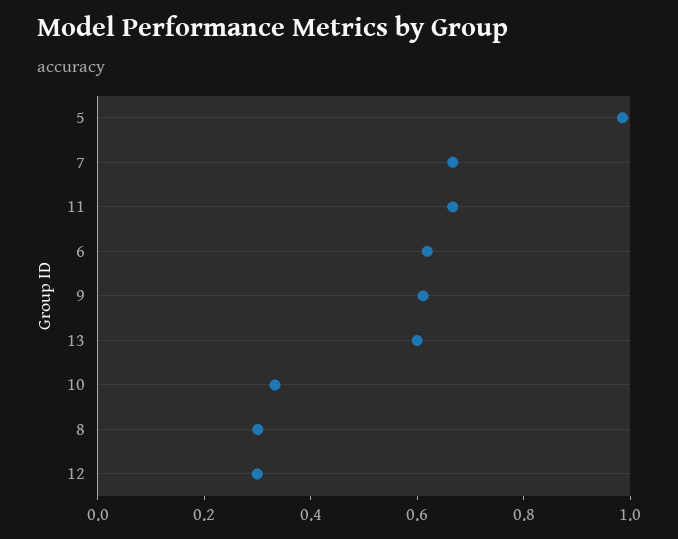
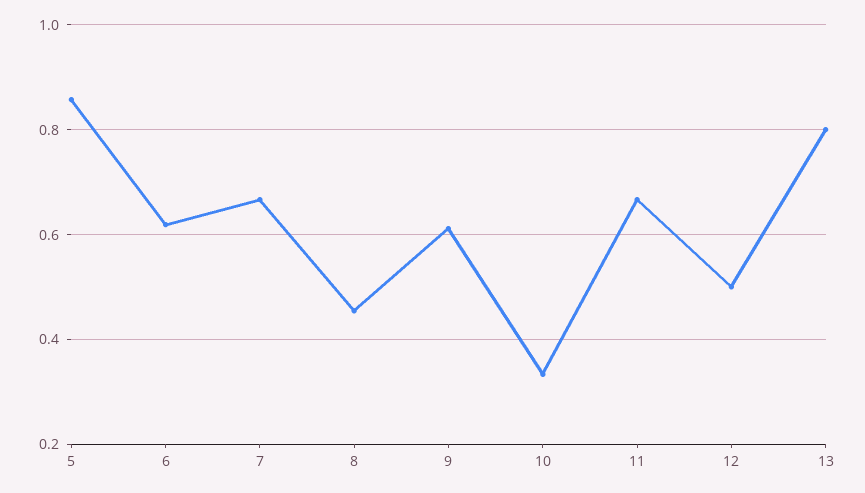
  {
-   "5": 1,
+   "5": 0.86,
    "7": 0.66,
    "11": 0.66,
    "6": 0.62,
    "9": 0.62,
-   "13": 0.6,
+   "13": 0.8,
    "10": 0.34,
-   "8": 0.3,
+   "8": 0.46,
-   "12": 0.3
+   "12": 0.5
  }

